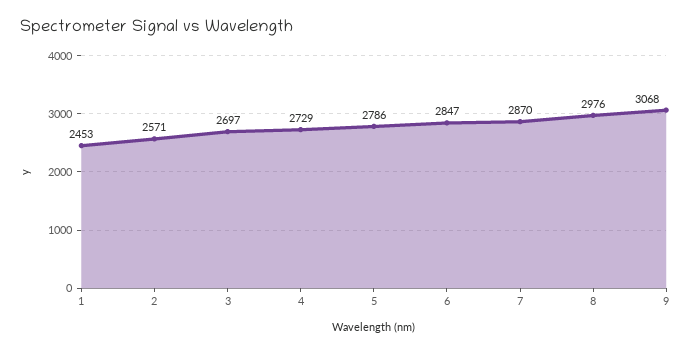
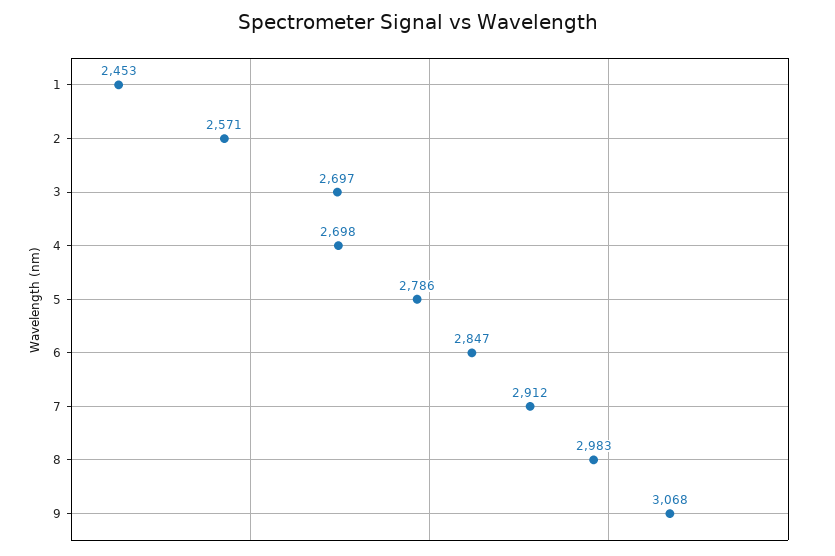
  {
    "1": 2453,
    "2": 2571,
    "3": 2697,
-   "4": 2729,
+   "4": 2698,
    "5": 2786,
    "6": 2847,
-   "7": 2870,
+   "7": 2912,
-   "8": 2976,
+   "8": 2983,
    "9": 3068
  }

